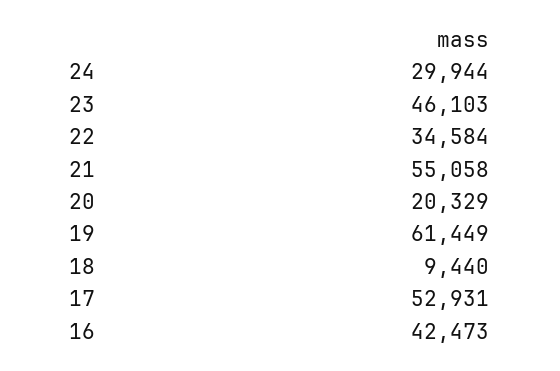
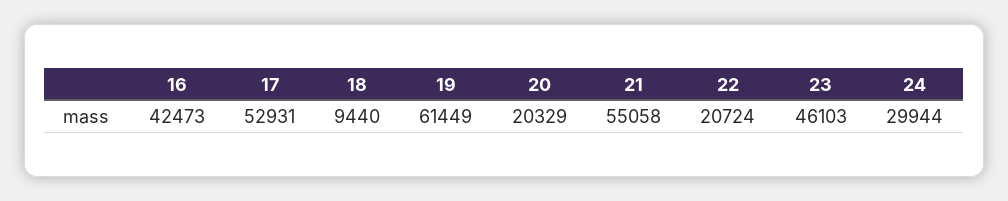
  {
    "24": 29944,
    "23": 46103,
-   "22": 34584,
+   "22": 20724,
    "21": 55058,
    "20": 20329,
    "19": 61449,
    "18": 9440,
    "17": 52931,
    "16": 42473
  }

